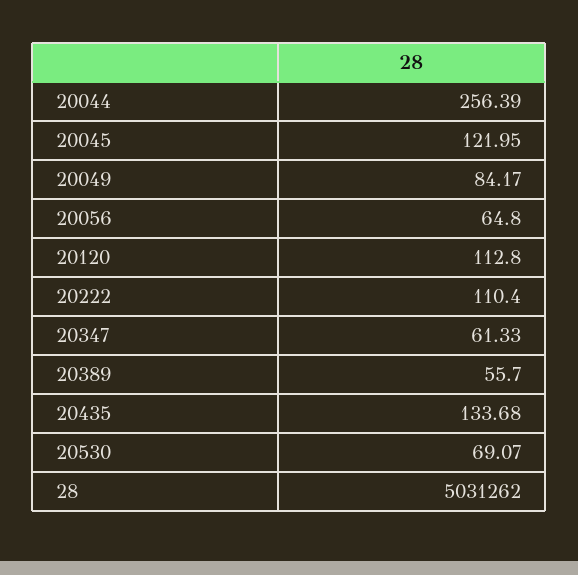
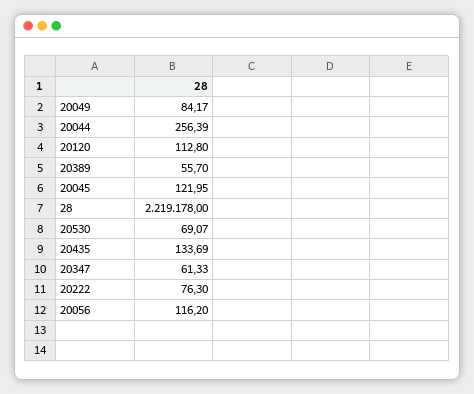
  {
    "20044": 256.39,
    "20045": 121.95,
    "20049": 84.17,
-   "20056": 64.8,
+   "20056": 116.2,
    "20120": 112.8,
-   "20222": 110.4,
+   "20222": 76.3,
    "20347": 61.33,
    "20389": 55.7,
-   "20435": 133.68,
+   "20435": 133.69,
    "20530": 69.07,
-   "28": 5031262
+   "28": 2219178
  }

